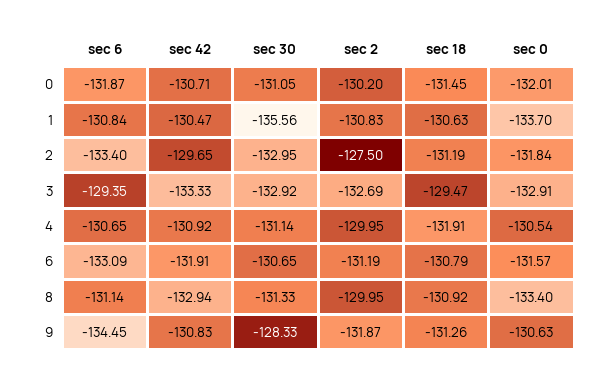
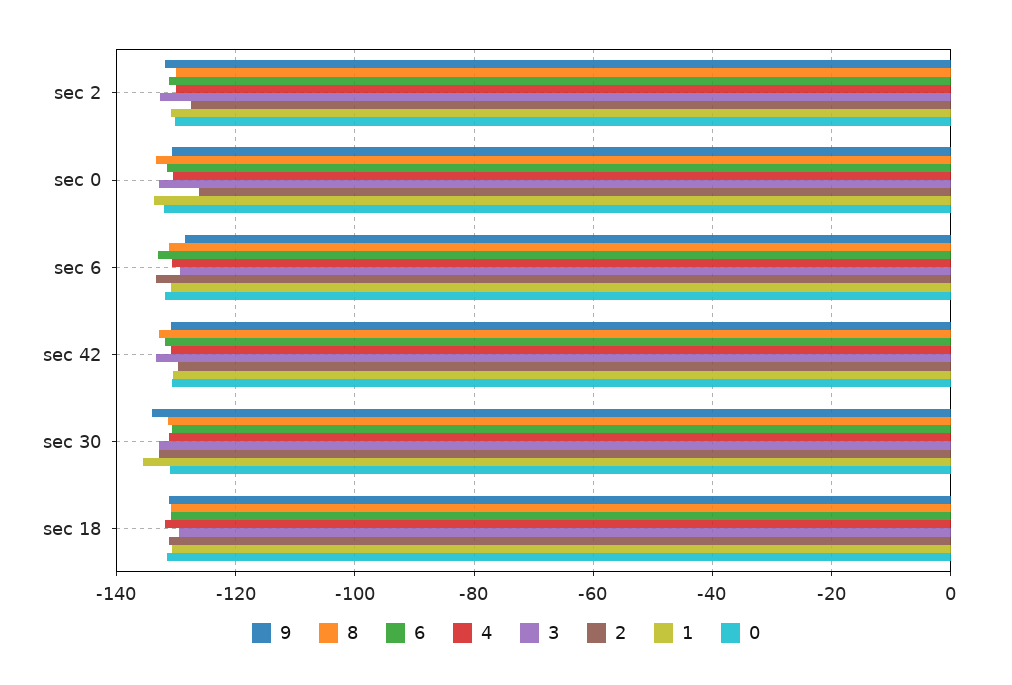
  {
    "0": {
      "sec 6": -131.87,
      "sec 42": -130.71,
      "sec 30": -131.05,
      "sec 2": -130.2,
      "sec 18": -131.45,
      "sec 0": -132.01
    },
    "1": {
      "sec 6": -130.84,
      "sec 42": -130.47,
      "sec 30": -135.56,
      "sec 2": -130.83,
      "sec 18": -130.63,
      "sec 0": -133.7
    },
    "2": {
      "sec 6": -133.4,
      "sec 42": -129.65,
      "sec 30": -132.95,
      "sec 2": -127.5,
      "sec 18": -131.19,
-     "sec 0": -131.84
+     "sec 0": -126
    },
    "3": {
      "sec 6": -129.35,
      "sec 42": -133.33,
      "sec 30": -132.92,
      "sec 2": -132.69,
      "sec 18": -129.47,
      "sec 0": -132.91
    },
    "4": {
      "sec 6": -130.65,
      "sec 42": -130.92,
      "sec 30": -131.14,
      "sec 2": -129.95,
      "sec 18": -131.91,
      "sec 0": -130.54
    },
    "6": {
      "sec 6": -133.09,
      "sec 42": -131.91,
      "sec 30": -130.65,
      "sec 2": -131.19,
      "sec 18": -130.79,
      "sec 0": -131.57
    },
    "8": {
      "sec 6": -131.14,
      "sec 42": -132.94,
      "sec 30": -131.33,
      "sec 2": -129.95,
      "sec 18": -130.92,
      "sec 0": -133.4
    },
    "9": {
-     "sec 6": -134.45,
+     "sec 6": -128,
      "sec 42": -130.83,
-     "sec 30": -128.33,
+     "sec 30": -134,
      "sec 2": -131.87,
      "sec 18": -131.26,
      "sec 0": -130.63
    }
  }

